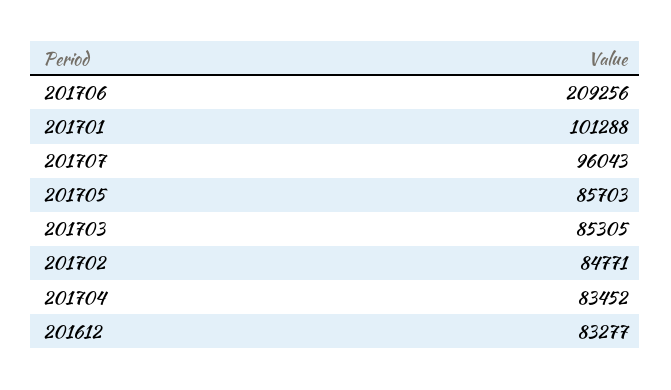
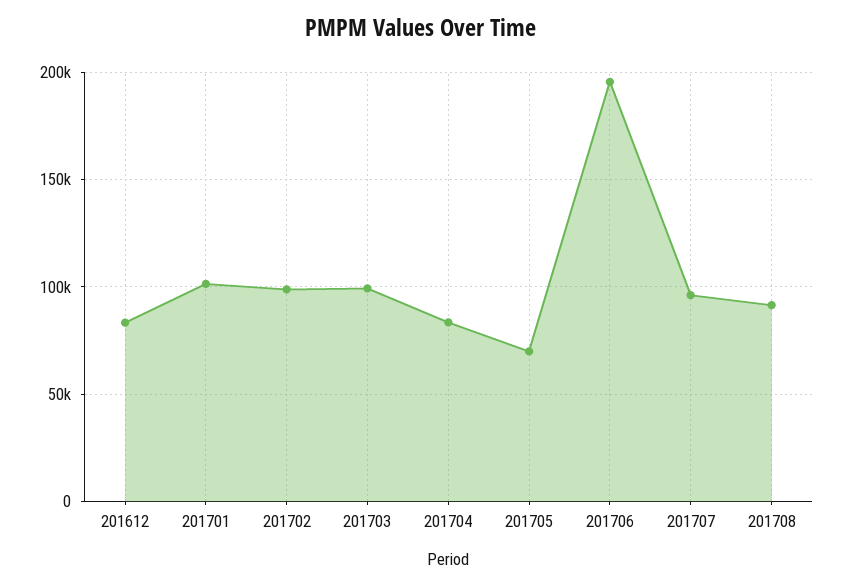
  {
-   "201706": 209256,
+   "201706": 195000,
    "201701": 101288,
    "201707": 96043,
-   "201705": 85703,
+   "201705": 70000,
-   "201703": 85305,
+   "201703": 100000,
-   "201702": 84771,
+   "201702": 100000,
    "201704": 83452,
-   "201612": 83277
+   "201612": 83277,
+   "201708": 90000
  }

